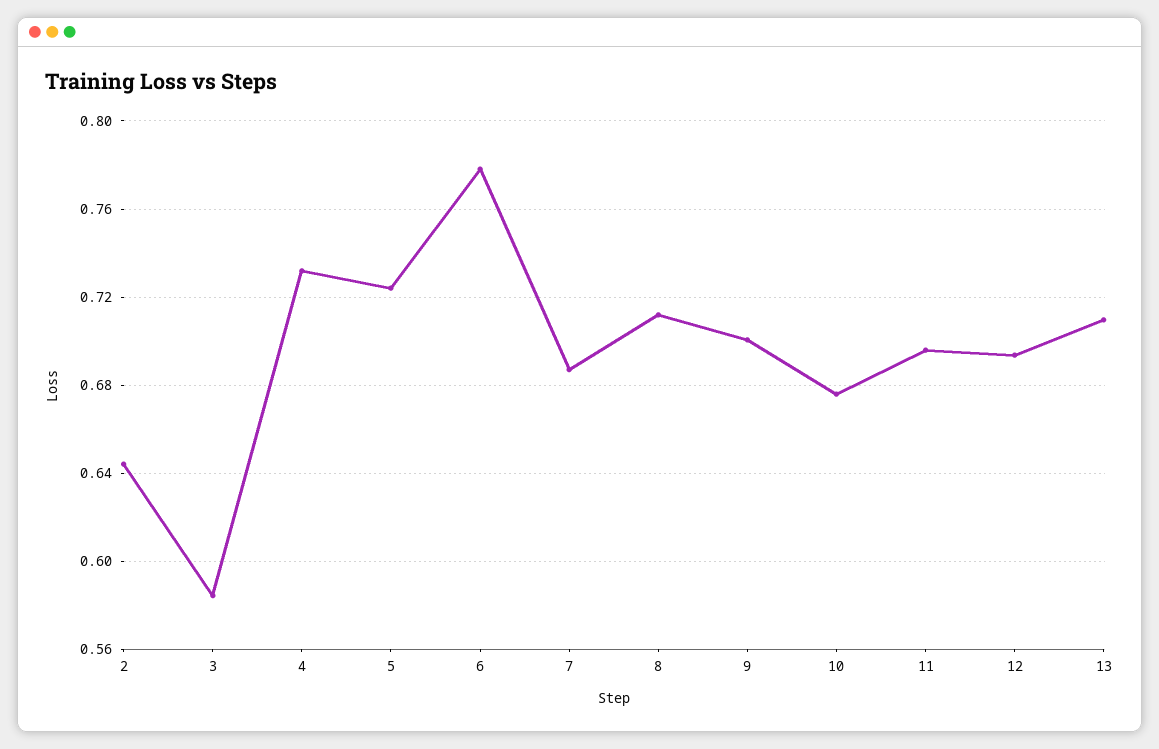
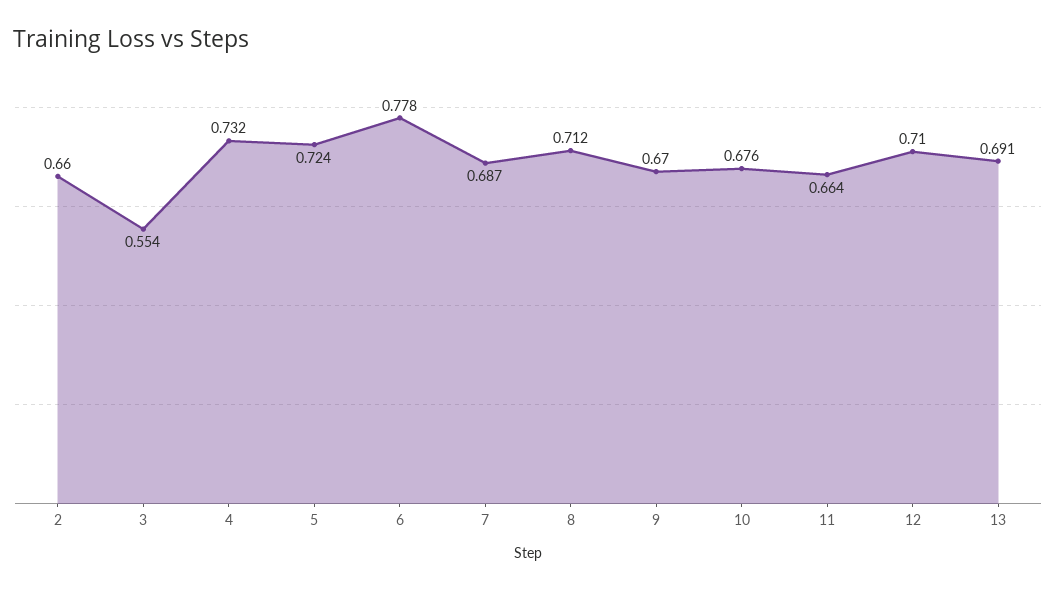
  {
-   "2": 0.645,
+   "2": 0.66,
-   "3": 0.585,
+   "3": 0.554,
    "4": 0.732,
    "5": 0.724,
    "6": 0.778,
    "7": 0.687,
    "8": 0.712,
-   "9": 0.7,
+   "9": 0.67,
    "10": 0.676,
-   "11": 0.695,
+   "11": 0.664,
-   "12": 0.695,
+   "12": 0.71,
-   "13": 0.71
+   "13": 0.691
  }

